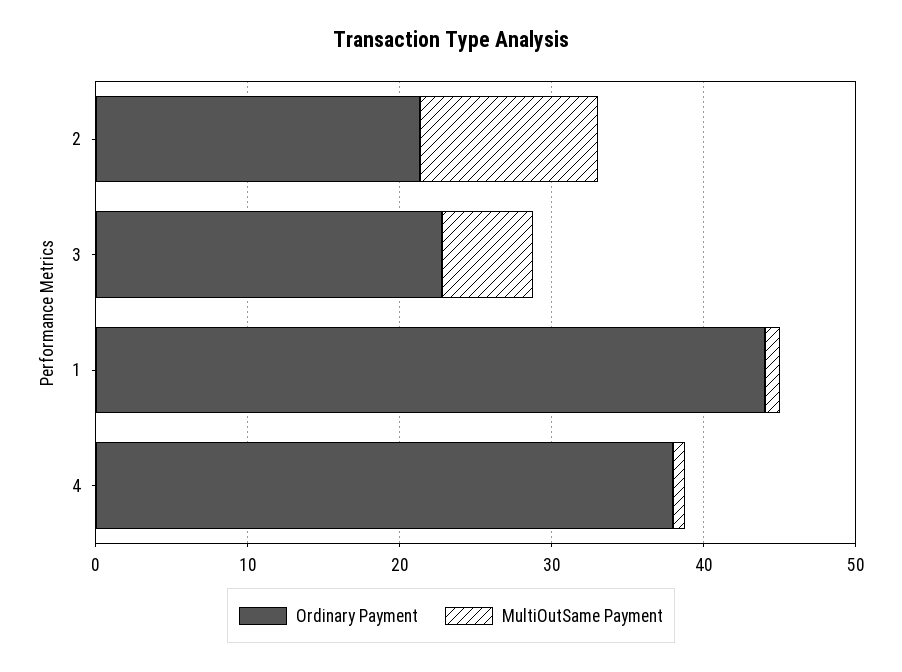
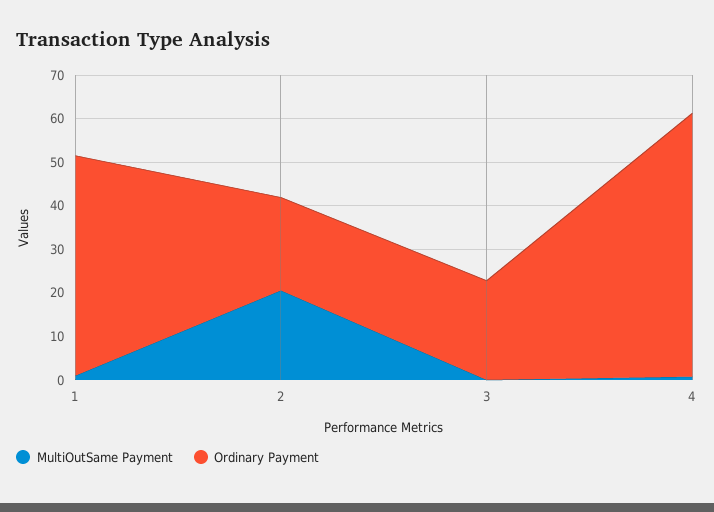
  {
    "Ordinary Payment": {
      "2": 22,
      "3": 22,
-     "1": 44,
+     "1": 50,
-     "4": 38
+     "4": 60
    },
    "MultiOutSame Payment": {
-     "2": 12,
+     "2": 20,
-     "3": 6,
+     "3": 0,
      "1": 2,
      "4": 0
    }
  }

